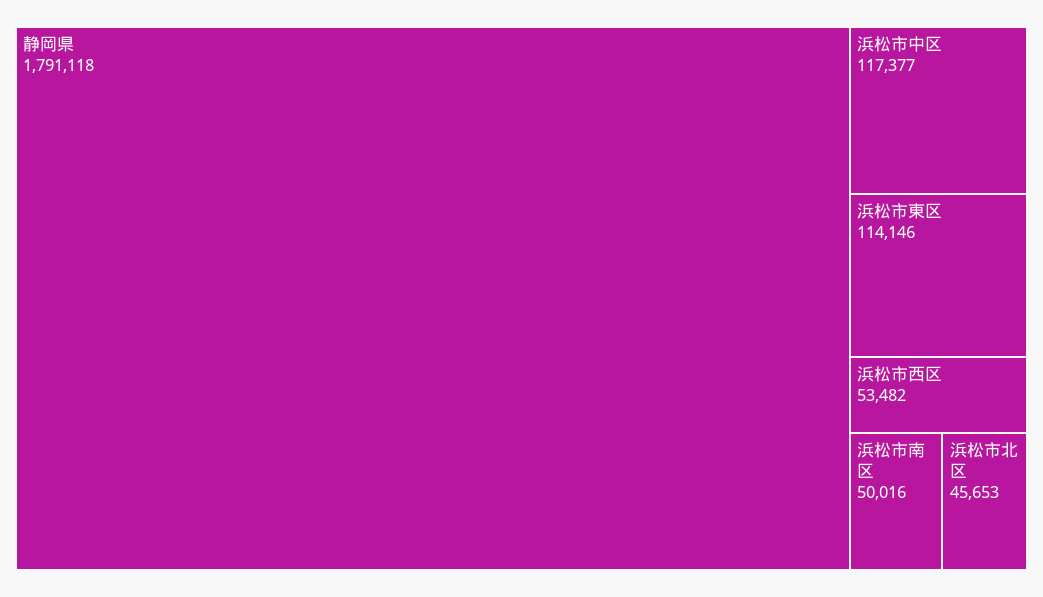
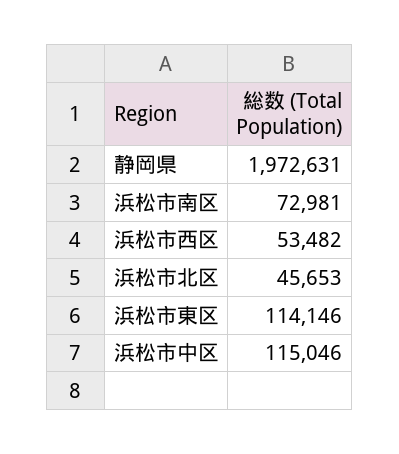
  {
-   "静岡県": 1791118,
+   "静岡県": 1972631,
-   "浜松市中区": 117377,
+   "浜松市中区": 115046,
    "浜松市東区": 114146,
    "浜松市西区": 53482,
-   "浜松市南区": 50016,
+   "浜松市南区": 72981,
    "浜松市北区": 45653
  }

